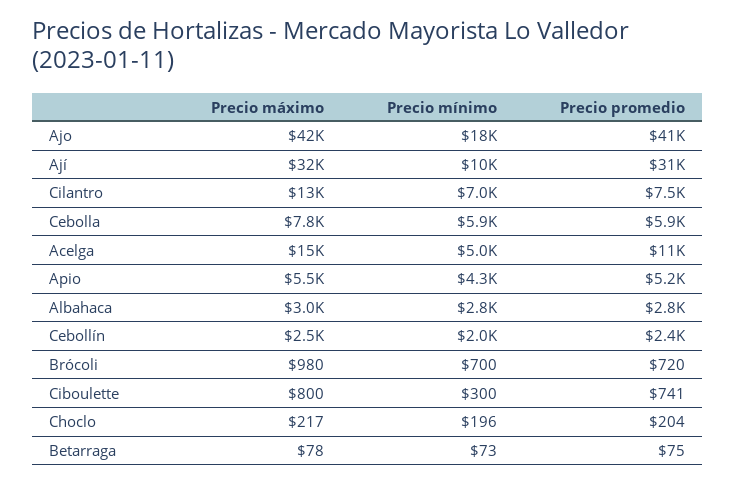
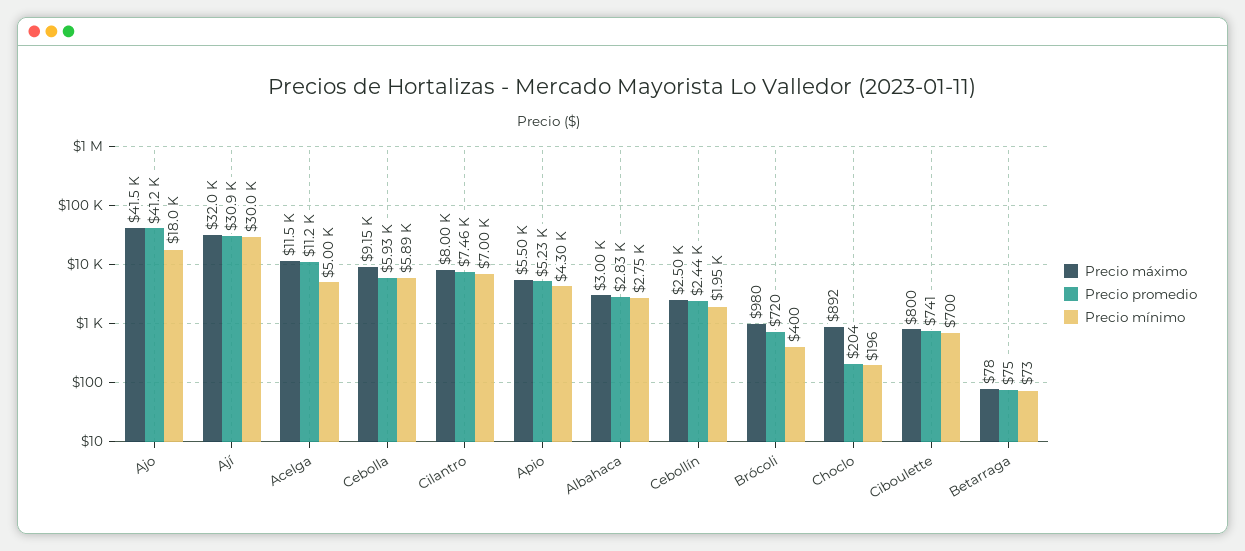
  {
    "Precio máximo": {
      "Ajo": 41500,
      "Ají": 32000,
-     "Cilantro": 13000,
+     "Cilantro": 8000,
-     "Cebolla": 7800,
+     "Cebolla": 9150,
-     "Acelga": 15000,
+     "Acelga": 11500,
      "Apio": 5500,
      "Albahaca": 3000,
      "Cebollín": 2500,
      "Brócoli": 980,
      "Ciboulette": 800,
-     "Choclo": 217,
+     "Choclo": 892,
      "Betarraga": 78
    },
    "Precio mínimo": {
      "Ajo": 18000,
-     "Ají": 10000,
+     "Ají": 30000,
      "Cilantro": 7000,
      "Cebolla": 5890,
      "Acelga": 5000,
      "Apio": 4300,
      "Albahaca": 2750,
      "Cebollín": 1950,
-     "Brócoli": 700,
+     "Brócoli": 400,
-     "Ciboulette": 300,
+     "Ciboulette": 700,
      "Choclo": 196,
      "Betarraga": 73
    },
    "Precio promedio": {
      "Ajo": 41200,
      "Ají": 30900,
      "Cilantro": 7460,
      "Cebolla": 5930,
      "Acelga": 11200,
      "Apio": 5230,
      "Albahaca": 2830,
      "Cebollín": 2440,
      "Brócoli": 720,
      "Ciboulette": 741,
      "Choclo": 204,
      "Betarraga": 75
    }
  }

